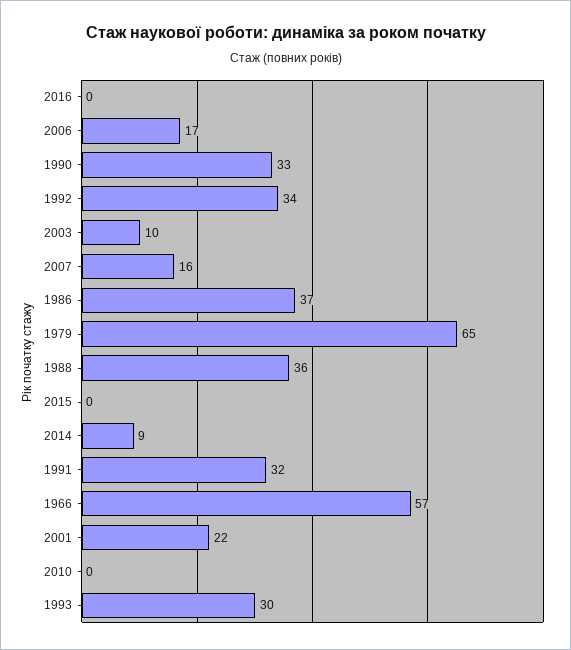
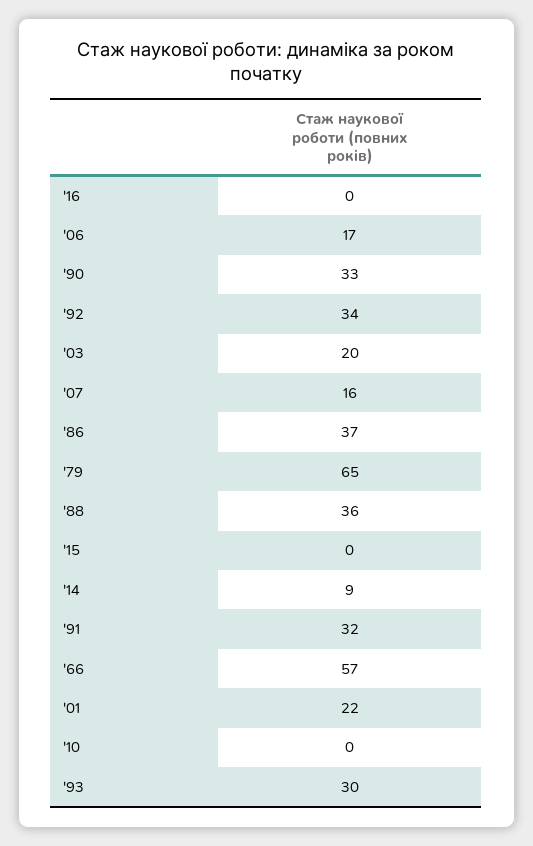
  {
    "2016": 0,
    "2006": 17,
    "1990": 33,
    "1992": 34,
-   "2003": 10,
+   "2003": 20,
    "2007": 16,
    "1986": 37,
    "1979": 65,
    "1988": 36,
    "2015": 0,
    "2014": 9,
    "1991": 32,
    "1966": 57,
    "2001": 22,
    "2010": 0,
    "1993": 30
  }

